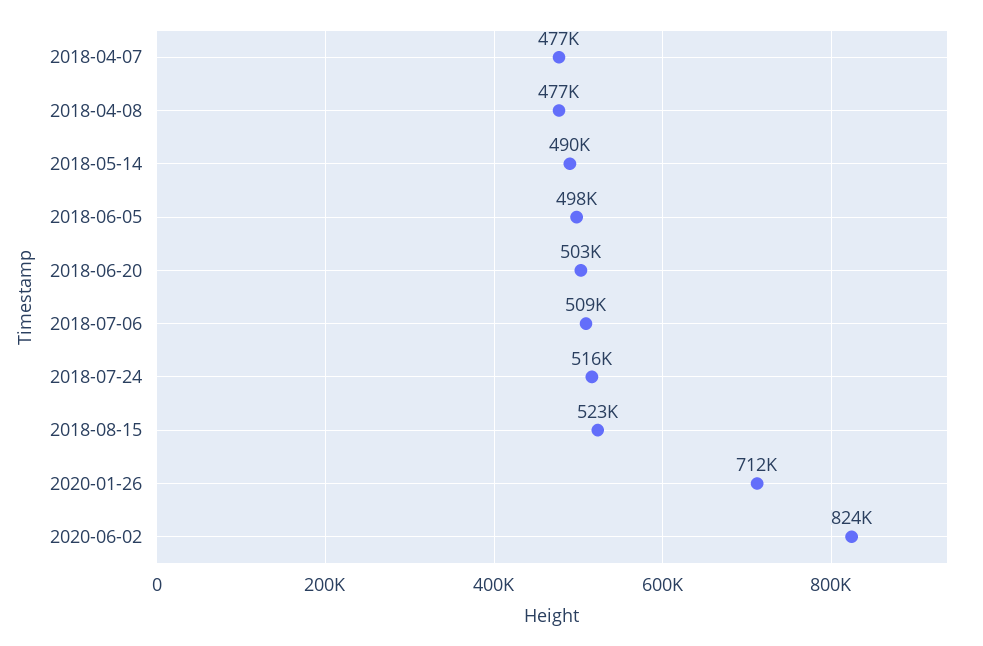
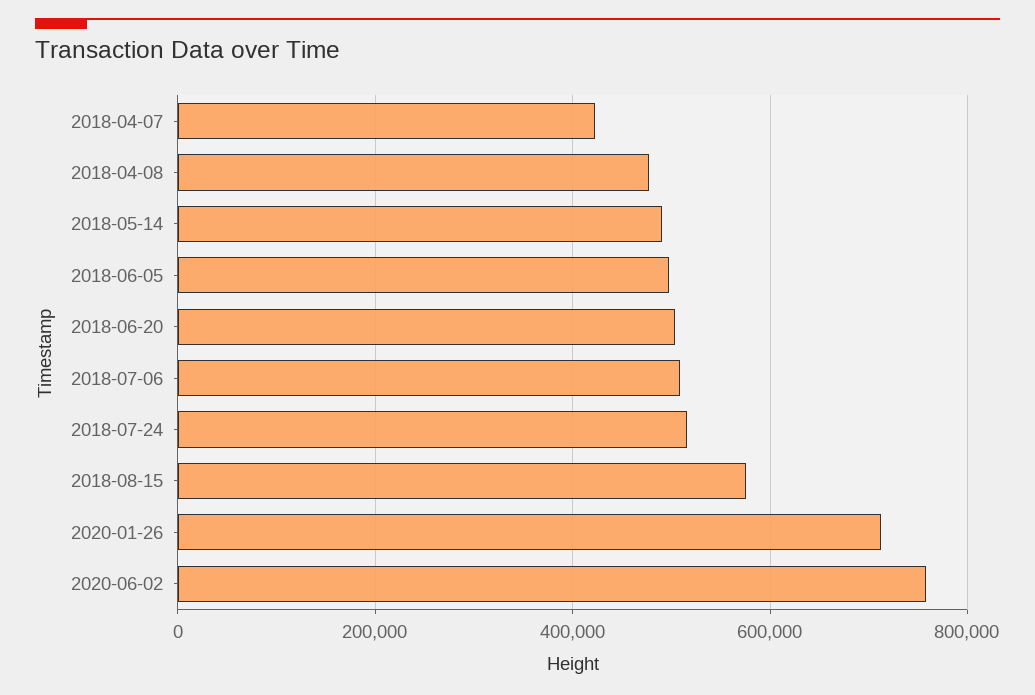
  {
-   "2018-04-07": 477000,
+   "2018-04-07": 420000,
    "2018-04-08": 477000,
    "2018-05-14": 490000,
    "2018-06-05": 498000,
    "2018-06-20": 503000,
    "2018-07-06": 509000,
    "2018-07-24": 516000,
-   "2018-08-15": 523000,
+   "2018-08-15": 580000,
    "2020-01-26": 712000,
-   "2020-06-02": 824000
+   "2020-06-02": 760000
  }

